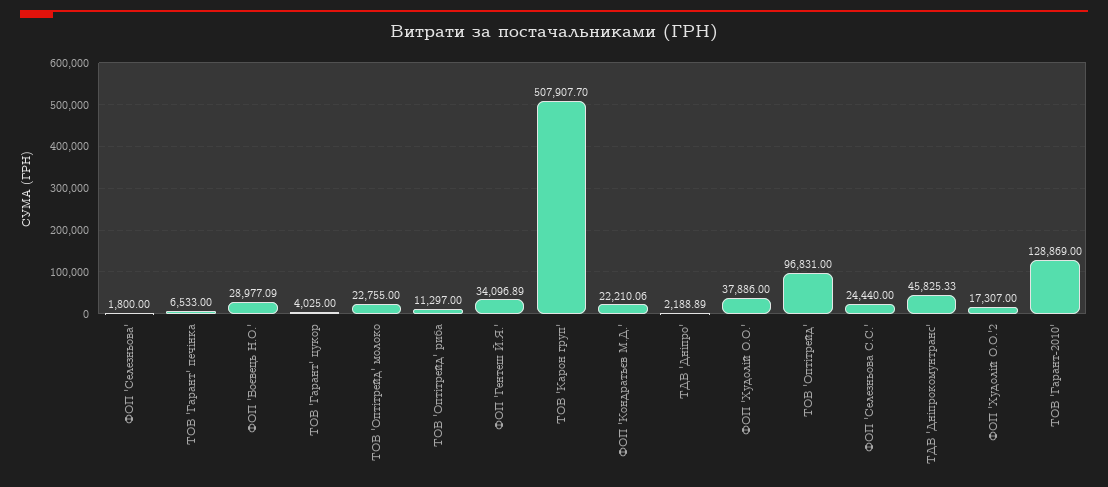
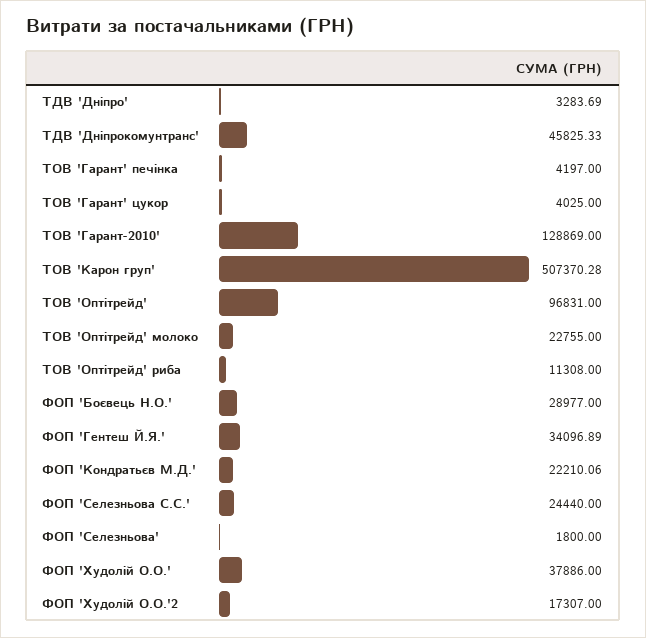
  {
    "ФОП 'Селезньова'": 1800,
-   "ТОВ 'Гарант' печінка": 6533,
+   "ТОВ 'Гарант' печінка": 4197,
-   "ФОП 'Боєвець Н.О.'": 28977.09,
+   "ФОП 'Боєвець Н.О.'": 28977,
    "ТОВ 'Гарант' цукор": 4025,
    "ТОВ 'Оптітрейд' молоко": 22755,
-   "ТОВ 'Оптітрейд' риба": 11297,
+   "ТОВ 'Оптітрейд' риба": 11308,
    "ФОП 'Гентеш Й.Я.'": 34096.89,
-   "ТОВ 'Карон груп'": 507907.7,
+   "ТОВ 'Карон груп'": 507370.28,
    "ФОП 'Кондратьєв М.Д.'": 22210.06,
-   "ТДВ 'Дніпро'": 2188.89,
+   "ТДВ 'Дніпро'": 3283.69,
    "ФОП 'Худолій О.О.'": 37886,
    "ТОВ 'Оптітрейд'": 96831,
    "ФОП 'Селезньова С.С.'": 24440,
    "ТДВ 'Дніпрокомунтранс'": 45825.33,
    "ФОП 'Худолій О.О.'2": 17307,
    "ТОВ 'Гарант-2010'": 128869
  }

